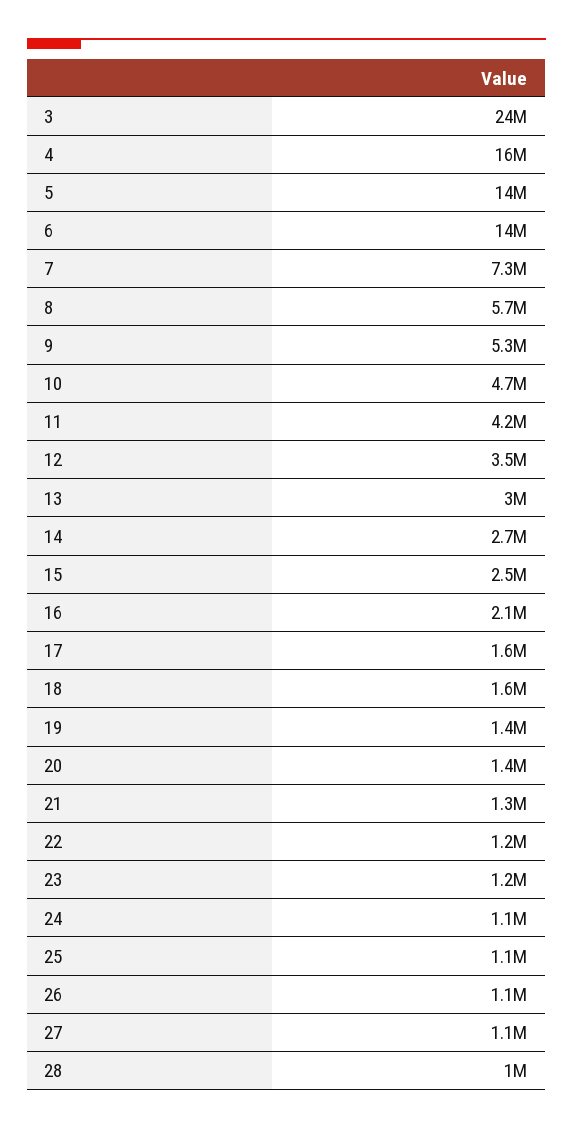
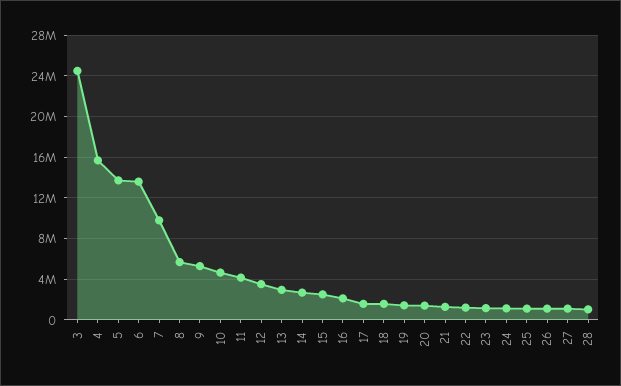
  {
    "3": 24000000,
    "4": 16000000,
    "5": 14000000,
    "6": 14000000,
-   "7": 7300000,
+   "7": 10000000,
    "8": 5700000,
    "9": 5300000,
    "10": 4700000,
    "11": 4200000,
    "12": 3500000,
    "13": 3000000,
    "14": 2700000,
    "15": 2500000,
    "16": 2100000,
    "17": 1600000,
    "18": 1600000,
    "19": 1400000,
    "20": 1400000,
    "21": 1300000,
    "22": 1200000,
    "23": 1200000,
    "24": 1100000,
    "25": 1100000,
    "26": 1100000,
    "27": 1100000,
    "28": 1000000
  }

